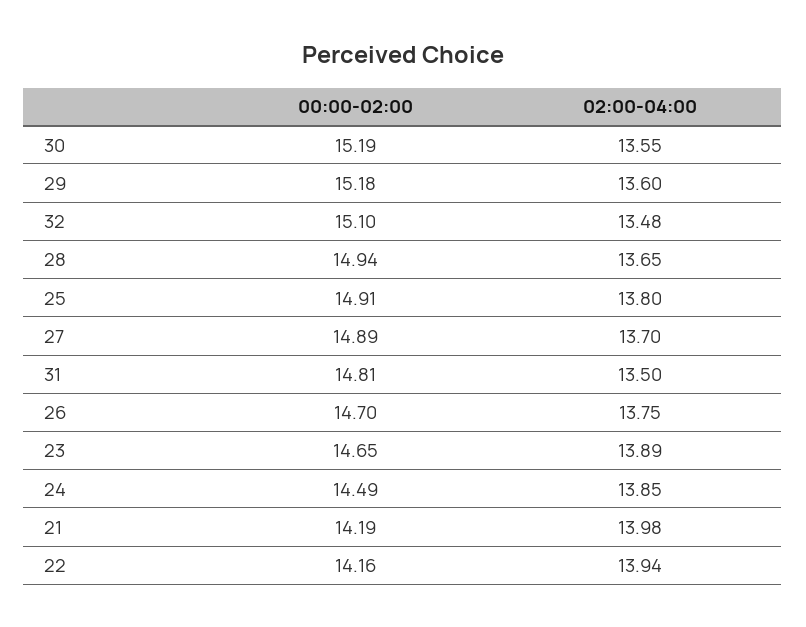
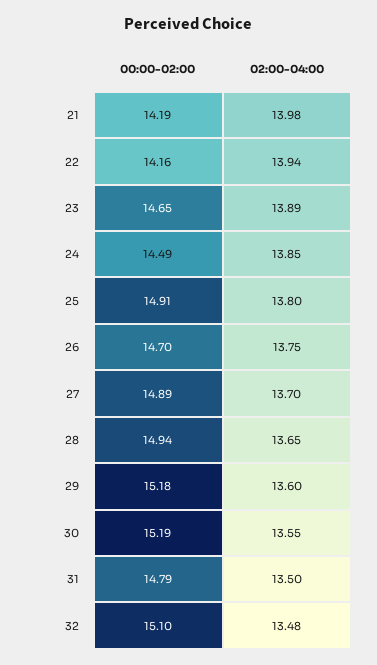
  {
    "00:00-02:00": {
      "30": 15.19,
      "29": 15.18,
      "32": 15.1,
      "28": 14.94,
      "25": 14.91,
      "27": 14.89,
-     "31": 14.81,
+     "31": 14.79,
      "26": 14.7,
      "23": 14.65,
      "24": 14.49,
      "21": 14.19,
      "22": 14.16
    },
    "02:00-04:00": {
      "30": 13.55,
      "29": 13.6,
      "32": 13.48,
      "28": 13.65,
      "25": 13.8,
      "27": 13.7,
      "31": 13.5,
      "26": 13.75,
      "23": 13.89,
      "24": 13.85,
      "21": 13.98,
      "22": 13.94
    }
  }

